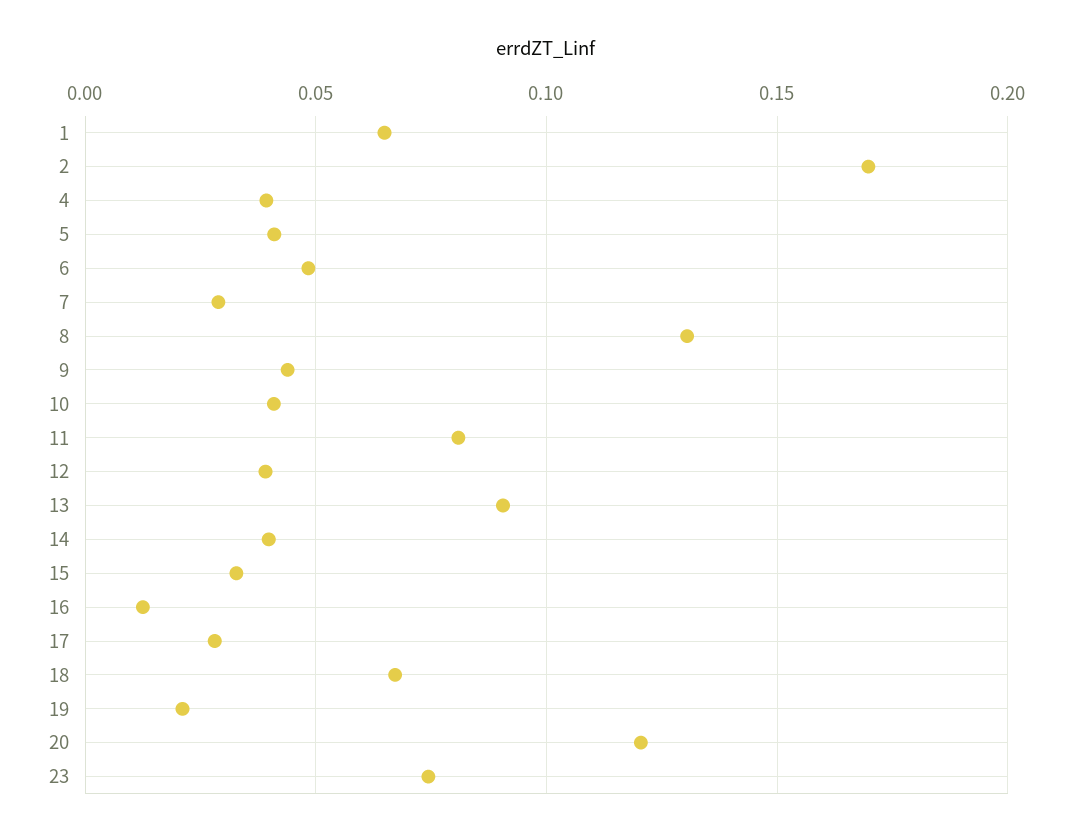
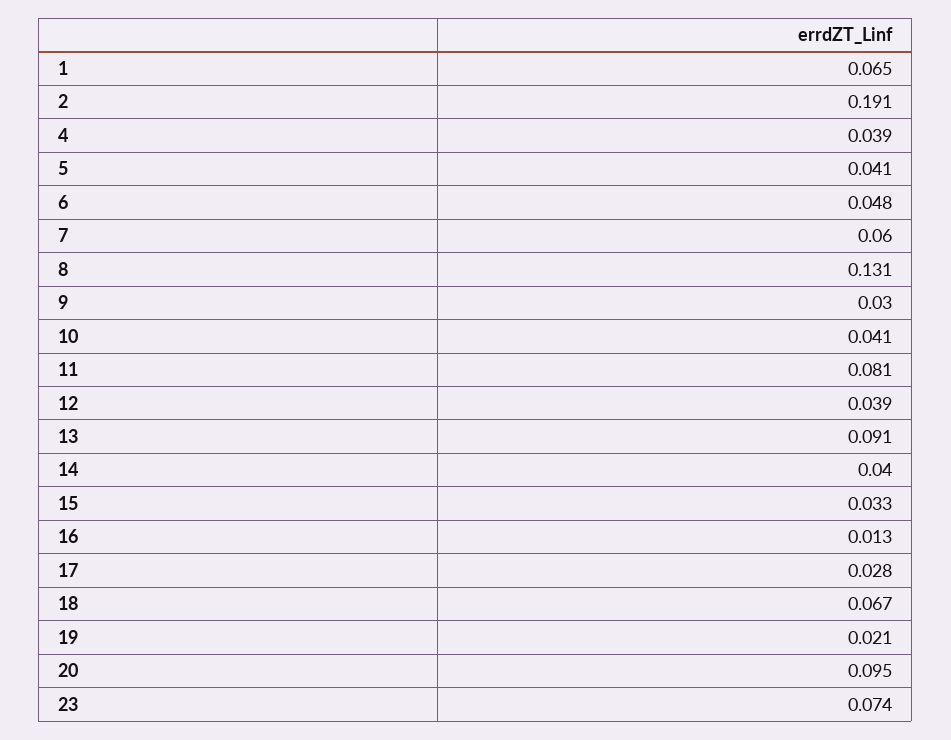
  {
    "1": 0.065,
-   "2": 0.17,
+   "2": 0.191,
    "4": 0.039,
    "5": 0.041,
    "6": 0.048,
-   "7": 0.03,
+   "7": 0.06,
    "8": 0.131,
-   "9": 0.045,
+   "9": 0.03,
    "10": 0.041,
    "11": 0.081,
    "12": 0.039,
    "13": 0.091,
    "14": 0.04,
    "15": 0.033,
    "16": 0.013,
    "17": 0.028,
    "18": 0.067,
    "19": 0.021,
-   "20": 0.12,
+   "20": 0.095,
    "23": 0.074
  }

